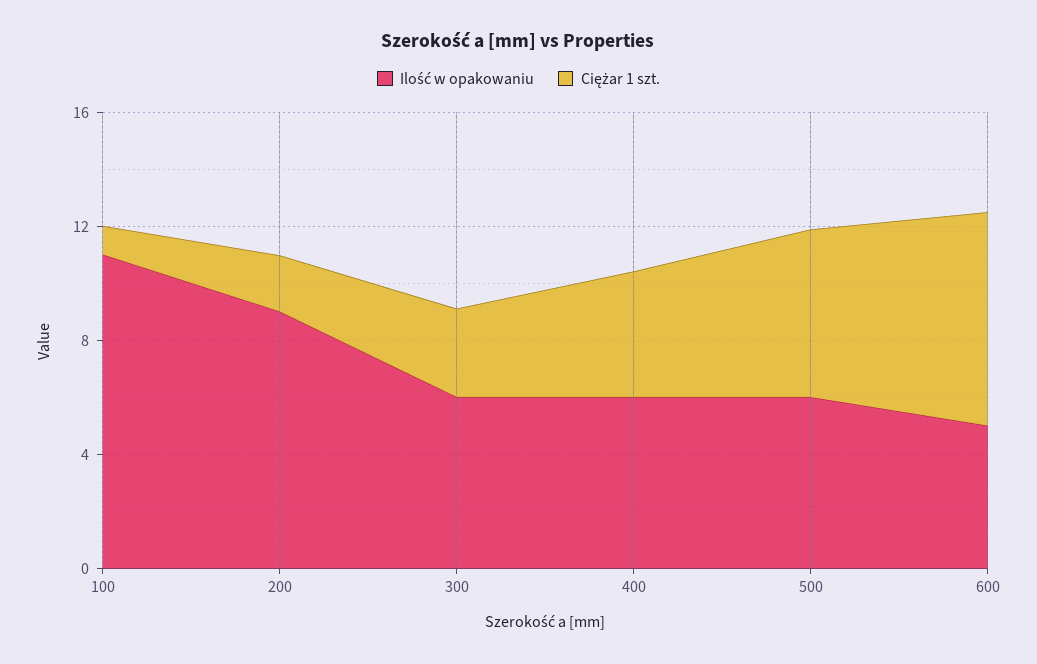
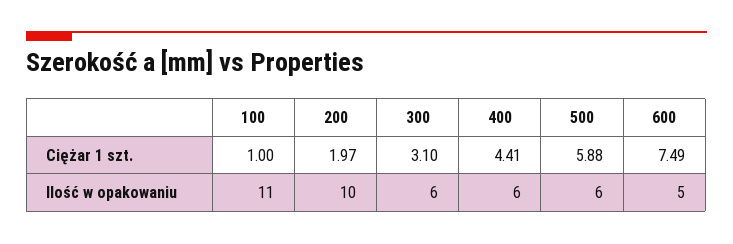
  {
    "Ilość w opakowaniu": {
      "100": 11,
-     "200": 9,
+     "200": 10,
      "300": 6,
      "400": 6,
      "500": 6,
      "600": 5
    },
    "Ciężar 1 szt.": {
      "100": 1,
      "200": 1.97,
      "300": 3.1,
      "400": 4.41,
      "500": 5.88,
      "600": 7.49
    }
  }

